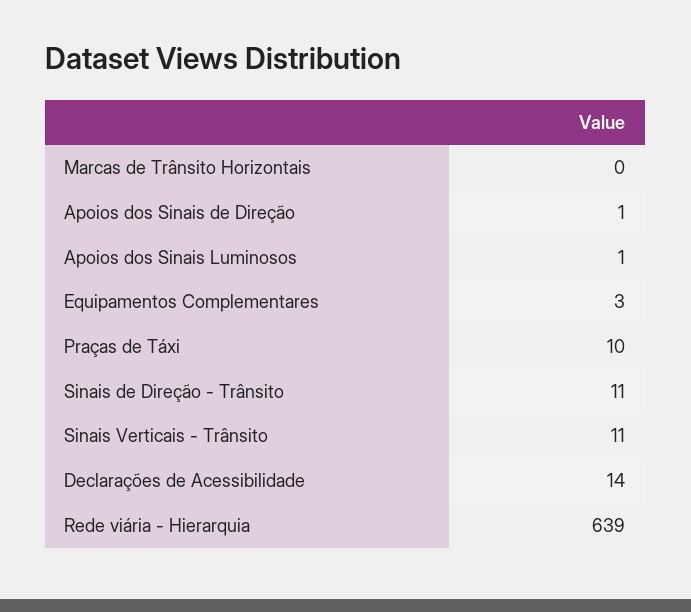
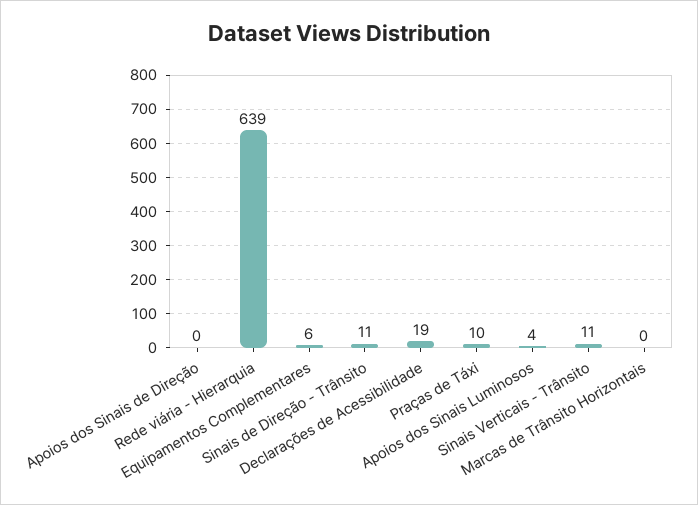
  {
    "Marcas de Trânsito Horizontais": 0,
-   "Apoios dos Sinais de Direção": 1,
+   "Apoios dos Sinais de Direção": 0,
-   "Apoios dos Sinais Luminosos": 1,
+   "Apoios dos Sinais Luminosos": 4,
-   "Equipamentos Complementares": 3,
+   "Equipamentos Complementares": 6,
    "Praças de Táxi": 10,
    "Sinais de Direção - Trânsito": 11,
    "Sinais Verticais - Trânsito": 11,
-   "Declarações de Acessibilidade": 14,
+   "Declarações de Acessibilidade": 19,
    "Rede viária - Hierarquia": 639
  }

